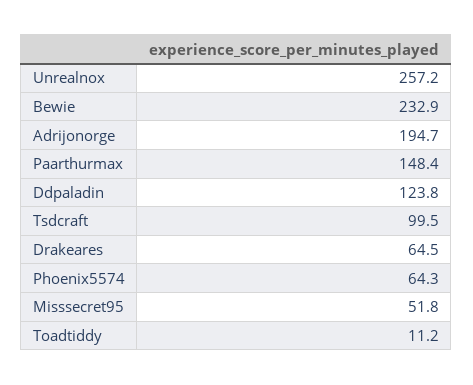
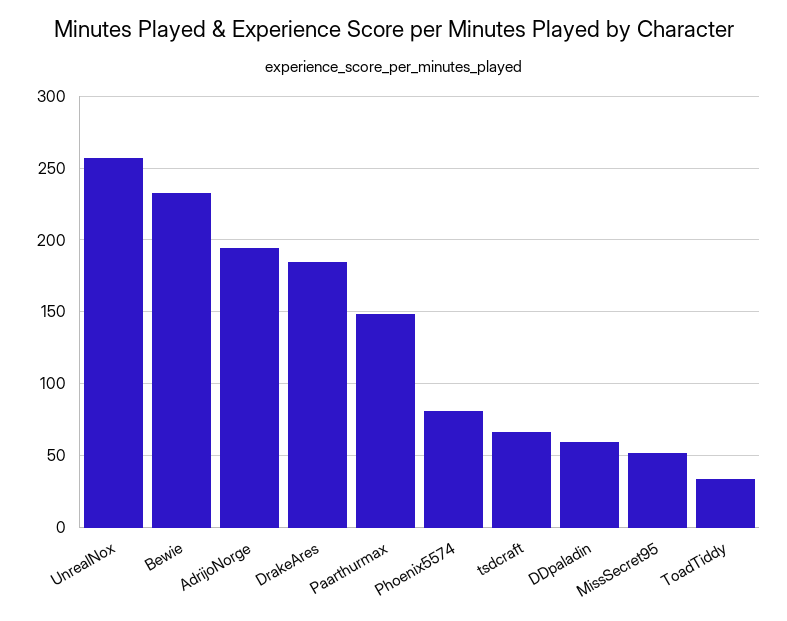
  {
    "Unrealnox": 257.2,
    "Bewie": 232.9,
    "Adrijonorge": 194.7,
    "Paarthurmax": 148.4,
-   "Ddpaladin": 123.8,
+   "Ddpaladin": 60,
-   "Tsdcraft": 99.5,
+   "Tsdcraft": 65,
-   "Drakeares": 64.5,
+   "Drakeares": 185,
-   "Phoenix5574": 64.3,
+   "Phoenix5574": 80,
    "Misssecret95": 51.8,
-   "Toadtiddy": 11.2
+   "Toadtiddy": 35
  }

